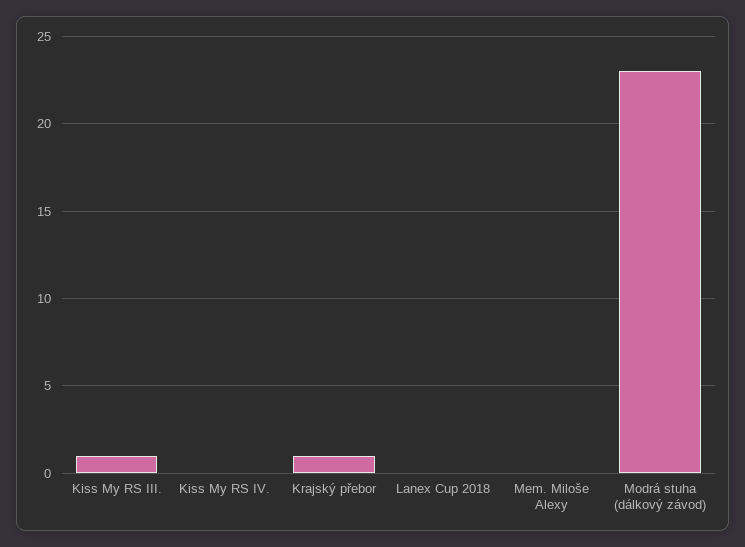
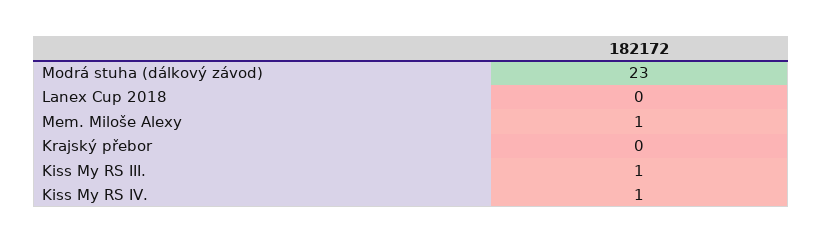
  {
    "Kiss My RS III.": 1,
-   "Kiss My RS IV.": 0,
+   "Kiss My RS IV.": 1,
-   "Krajský přebor": 1,
+   "Krajský přebor": 0,
    "Lanex Cup 2018": 0,
-   "Mem. Miloše Alexy": 0,
+   "Mem. Miloše Alexy": 1,
    "Modrá stuha (dálkový závod)": 23
  }

